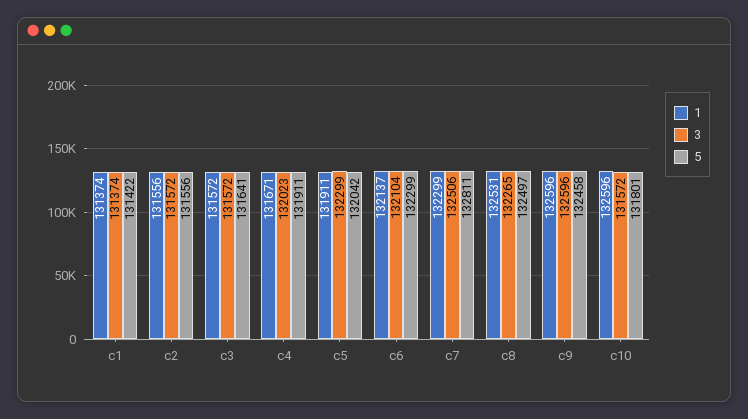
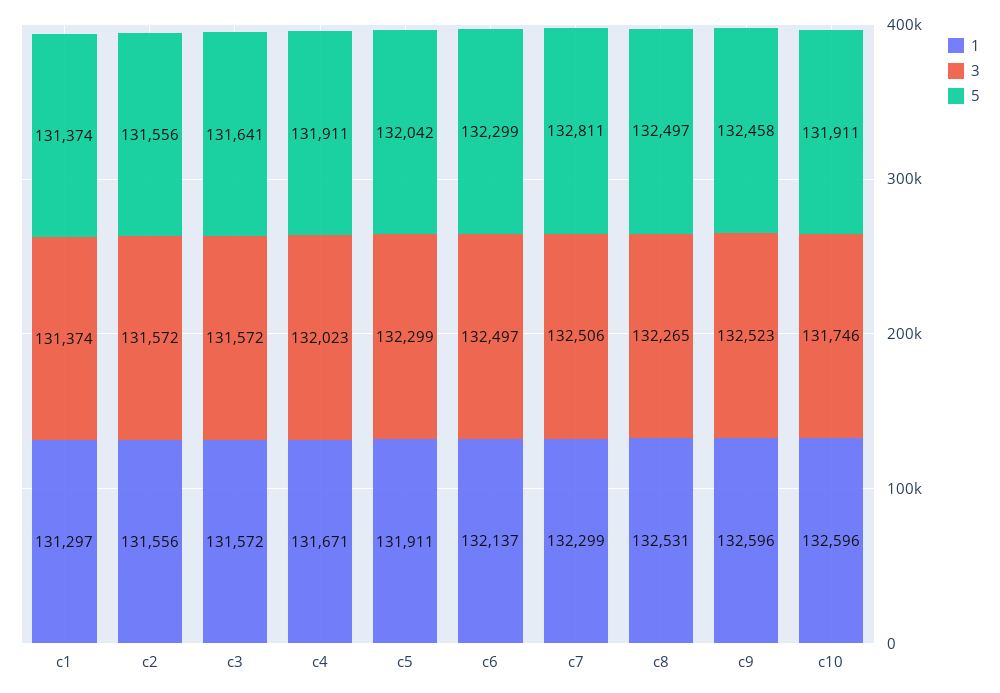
  {
    "1": {
-     "c1": 131374,
+     "c1": 131297,
      "c2": 131556,
      "c3": 131572,
      "c4": 131671,
      "c5": 131911,
      "c6": 132137,
      "c7": 132299,
      "c8": 132531,
      "c9": 132596,
      "c10": 132596
    },
    "3": {
      "c1": 131374,
      "c2": 131572,
      "c3": 131572,
      "c4": 132023,
      "c5": 132299,
-     "c6": 132104,
+     "c6": 132497,
      "c7": 132506,
      "c8": 132265,
-     "c9": 132596,
+     "c9": 132523,
-     "c10": 131572
+     "c10": 131746
    },
    "5": {
-     "c1": 131422,
+     "c1": 131374,
      "c2": 131556,
      "c3": 131641,
      "c4": 131911,
      "c5": 132042,
      "c6": 132299,
      "c7": 132811,
      "c8": 132497,
      "c9": 132458,
-     "c10": 131801
+     "c10": 131911
    }
  }

